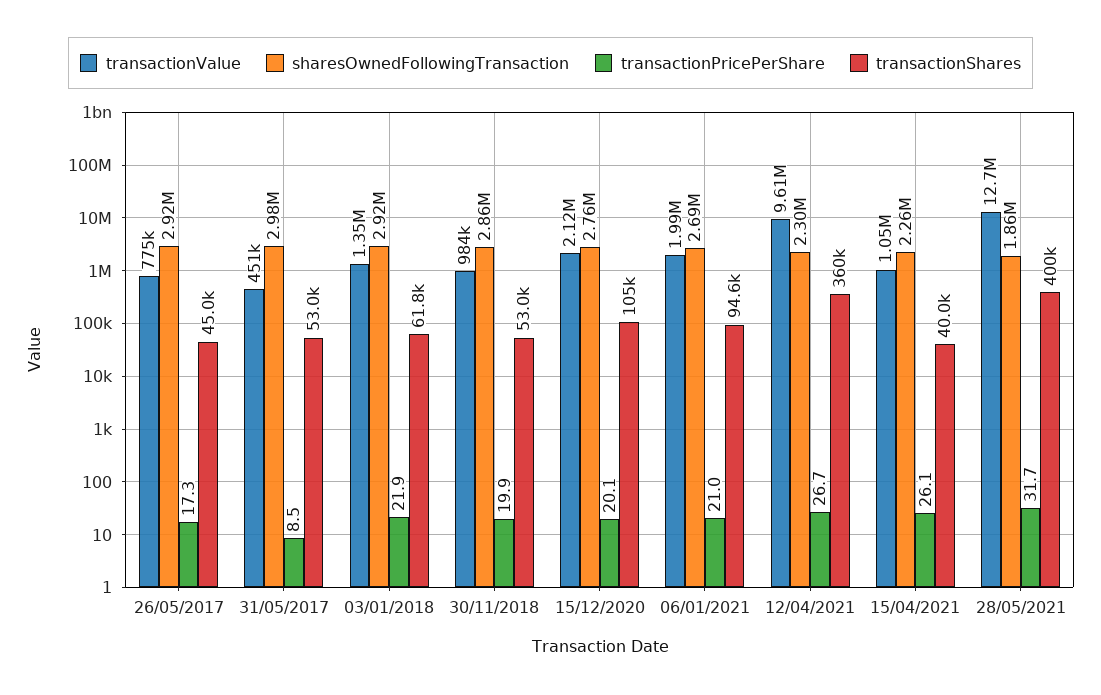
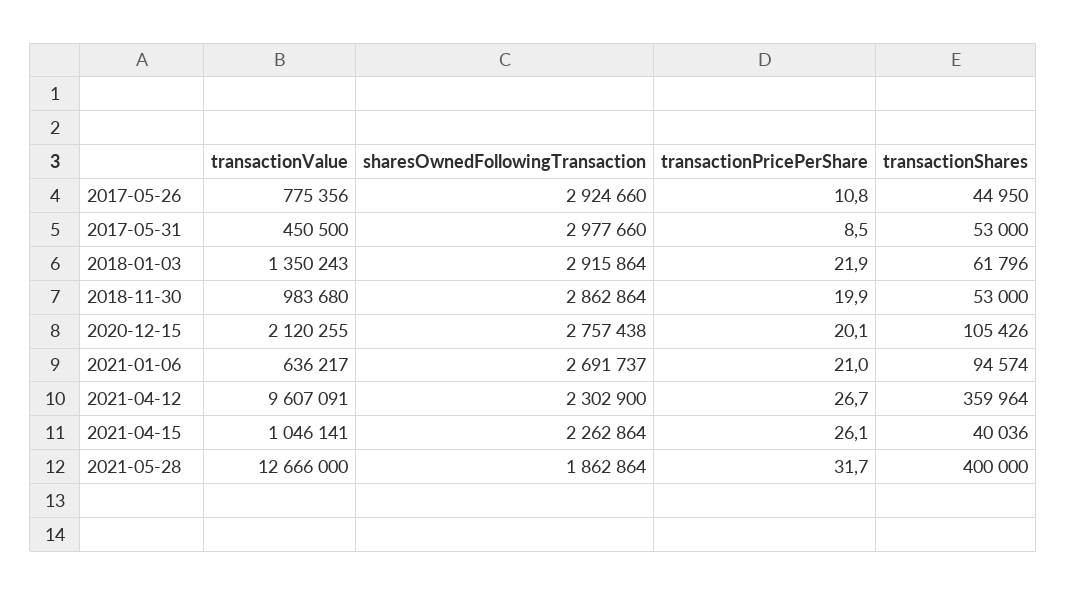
  {
    "transactionValue": {
      "26/05/2017": 775356,
      "31/05/2017": 450500,
      "03/01/2018": 1350243,
      "30/11/2018": 983680,
      "15/12/2020": 2120255,
-     "06/01/2021": 1990000,
+     "06/01/2021": 636217,
      "12/04/2021": 9607091,
      "15/04/2021": 1046141,
      "28/05/2021": 12666000
    },
    "sharesOwnedFollowingTransaction": {
      "26/05/2017": 2924660,
      "31/05/2017": 2977660,
      "03/01/2018": 2915864,
      "30/11/2018": 2862864,
      "15/12/2020": 2757438,
      "06/01/2021": 2691737,
      "12/04/2021": 2302900,
      "15/04/2021": 2262864,
      "28/05/2021": 1862864
    },
    "transactionPricePerShare": {
-     "26/05/2017": 17.3,
+     "26/05/2017": 10.8,
      "31/05/2017": 8.5,
      "03/01/2018": 21.9,
      "30/11/2018": 19.9,
      "15/12/2020": 20.1,
      "06/01/2021": 21,
      "12/04/2021": 26.7,
      "15/04/2021": 26.1,
      "28/05/2021": 31.7
    },
    "transactionShares": {
      "26/05/2017": 44950,
      "31/05/2017": 53000,
      "03/01/2018": 61796,
      "30/11/2018": 53000,
      "15/12/2020": 105426,
      "06/01/2021": 94574,
      "12/04/2021": 359964,
      "15/04/2021": 40036,
      "28/05/2021": 400000
    }
  }

